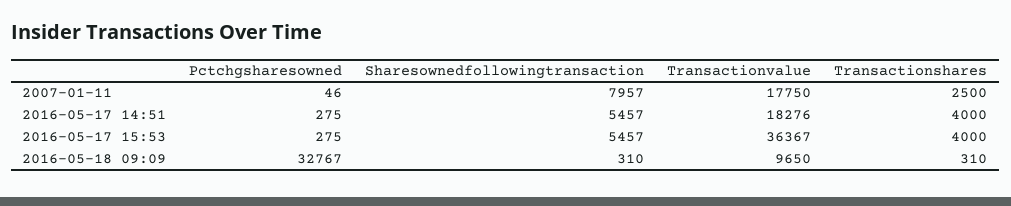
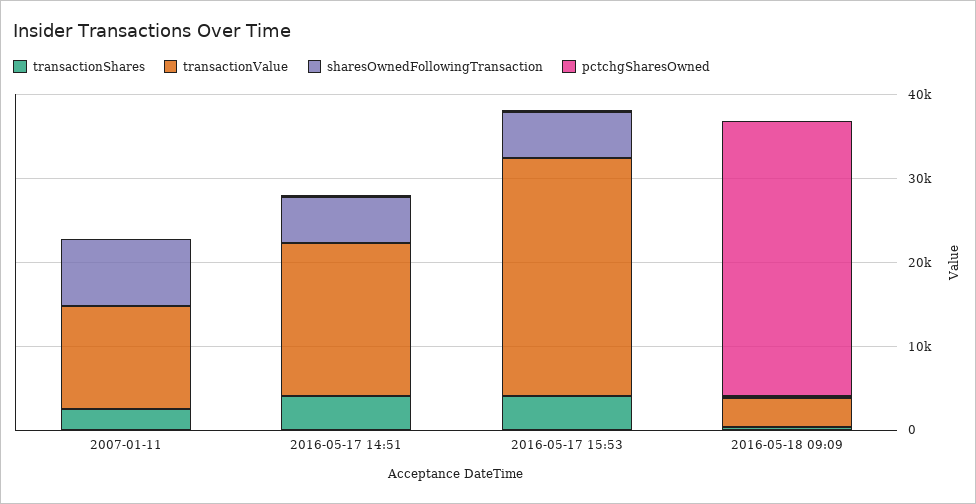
  {
    "Pctchgsharesowned": {
      "2007-01-11": 46,
      "2016-05-17 14:51": 275,
      "2016-05-17 15:53": 275,
      "2016-05-18 09:09": 32767
    },
    "Sharesownedfollowingtransaction": {
      "2007-01-11": 7957,
      "2016-05-17 14:51": 5457,
      "2016-05-17 15:53": 5457,
      "2016-05-18 09:09": 310
    },
    "Transactionvalue": {
-     "2007-01-11": 17750,
+     "2007-01-11": 12000,
      "2016-05-17 14:51": 18276,
-     "2016-05-17 15:53": 36367,
+     "2016-05-17 15:53": 28000,
-     "2016-05-18 09:09": 9650
+     "2016-05-18 09:09": 4000
    },
    "Transactionshares": {
      "2007-01-11": 2500,
      "2016-05-17 14:51": 4000,
      "2016-05-17 15:53": 4000,
      "2016-05-18 09:09": 310
    }
  }

